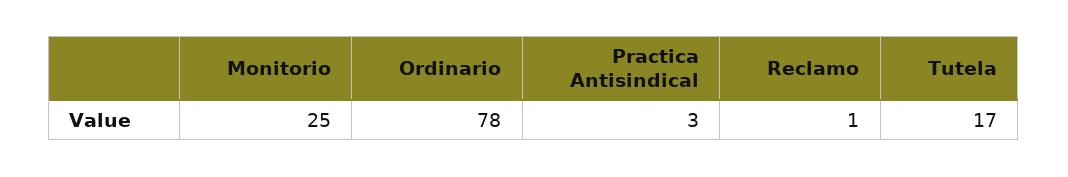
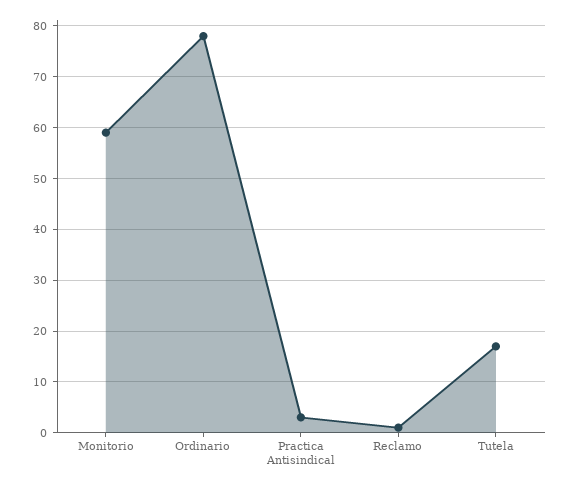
  {
-   "Monitorio": 25,
+   "Monitorio": 60,
    "Ordinario": 78,
    "Practica Antisindical": 3,
    "Reclamo": 1,
    "Tutela": 17
  }

